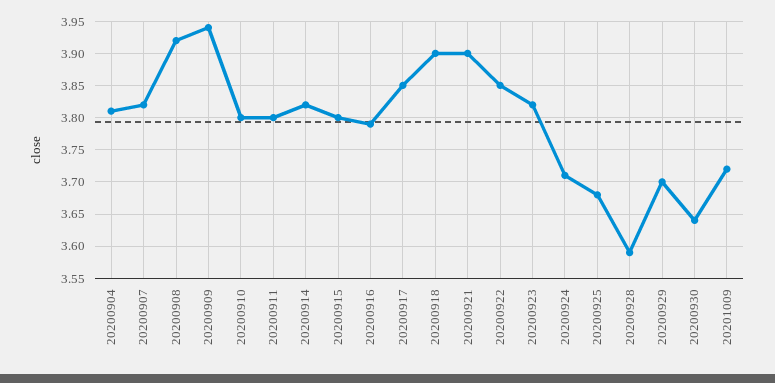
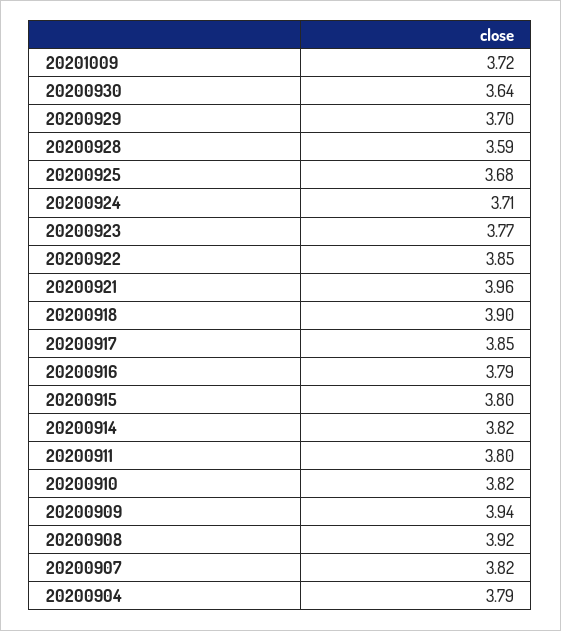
  {
-   "20200904": 3.81,
+   "20200904": 3.79,
    "20200907": 3.82,
    "20200908": 3.92,
    "20200909": 3.94,
-   "20200910": 3.8,
+   "20200910": 3.82,
    "20200911": 3.8,
    "20200914": 3.82,
    "20200915": 3.8,
    "20200916": 3.79,
    "20200917": 3.85,
    "20200918": 3.9,
-   "20200921": 3.9,
+   "20200921": 3.96,
    "20200922": 3.85,
-   "20200923": 3.82,
+   "20200923": 3.77,
    "20200924": 3.71,
    "20200925": 3.68,
    "20200928": 3.59,
    "20200929": 3.7,
    "20200930": 3.64,
    "20201009": 3.72
  }

